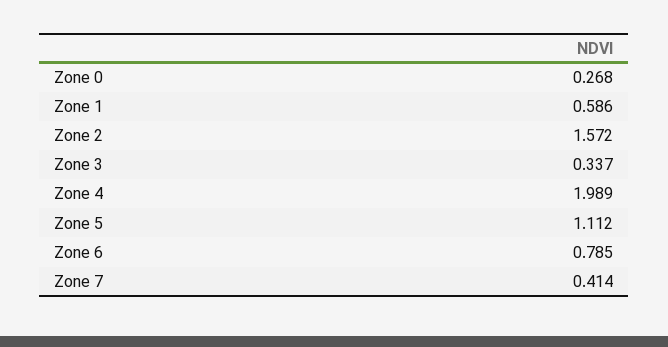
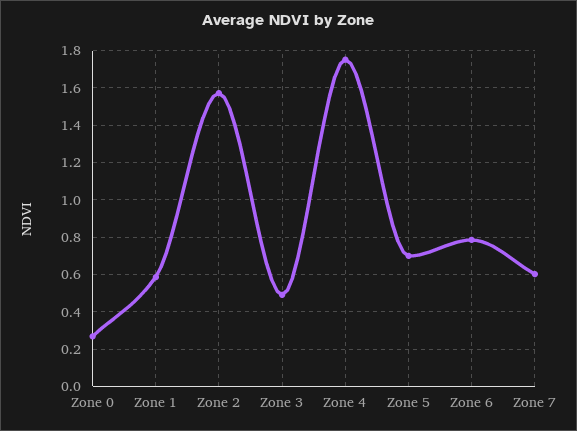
  {
    "Zone 0": 0.268,
    "Zone 1": 0.586,
    "Zone 2": 1.572,
-   "Zone 3": 0.337,
+   "Zone 3": 0.5,
-   "Zone 4": 1.989,
+   "Zone 4": 1.75,
-   "Zone 5": 1.112,
+   "Zone 5": 0.7,
    "Zone 6": 0.785,
-   "Zone 7": 0.414
+   "Zone 7": 0.6
  }

